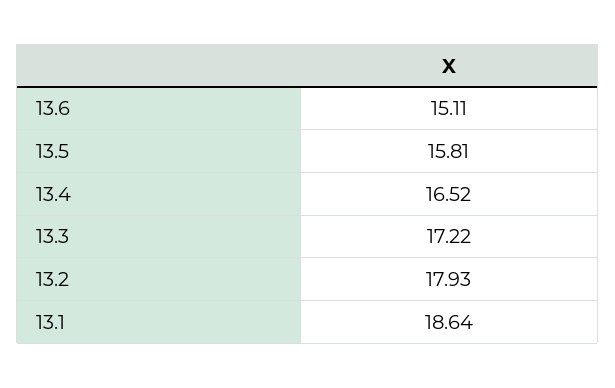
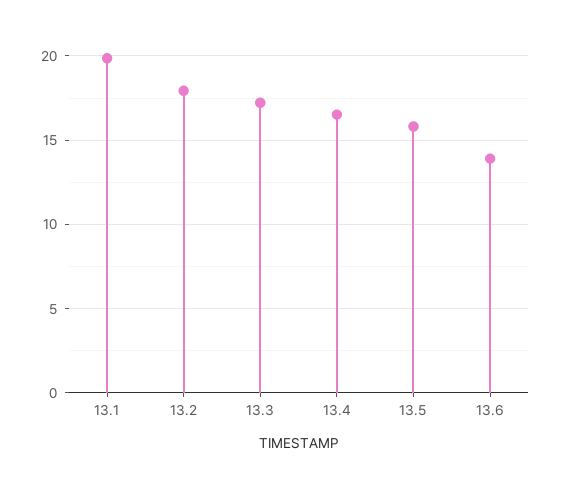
  {
-   "13.6": 15.11,
+   "13.6": 14,
    "13.5": 15.81,
    "13.4": 16.52,
    "13.3": 17.22,
    "13.2": 17.93,
-   "13.1": 18.64
+   "13.1": 20
  }

